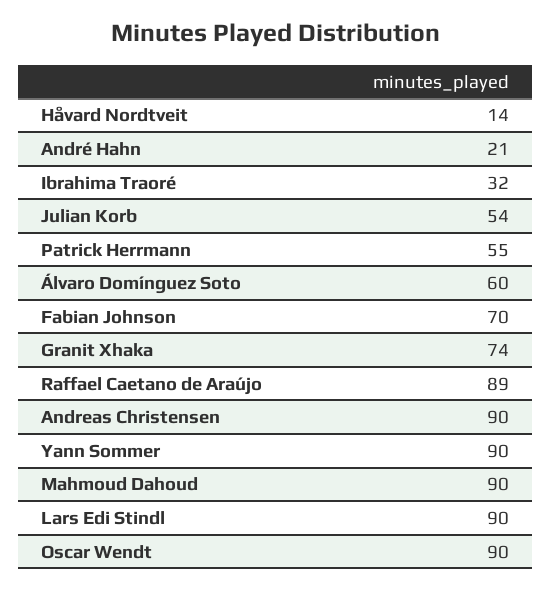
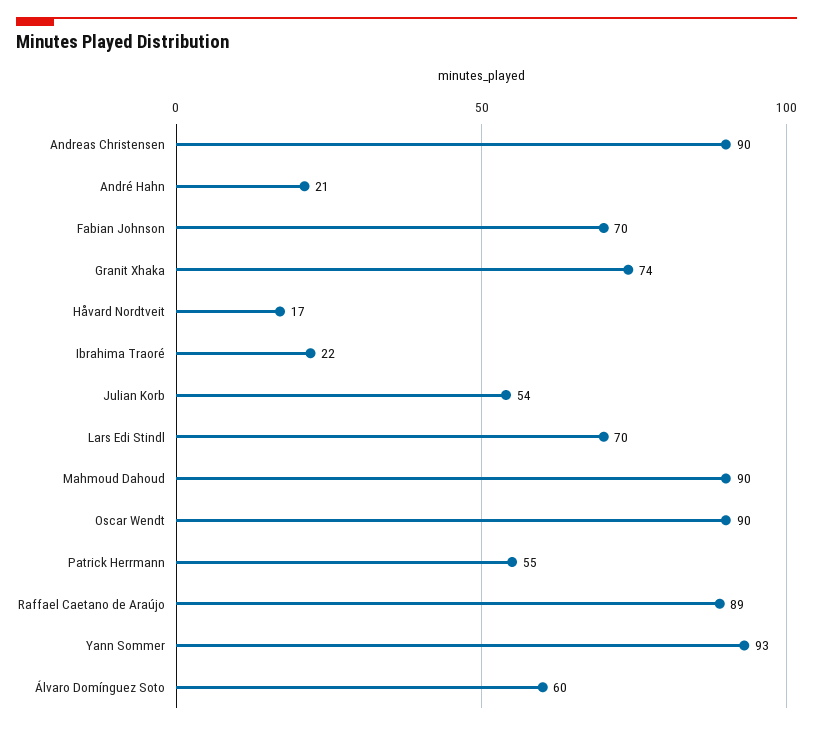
  {
-   "Håvard Nordtveit": 14,
+   "Håvard Nordtveit": 17,
    "André Hahn": 21,
-   "Ibrahima Traoré": 32,
+   "Ibrahima Traoré": 22,
    "Julian Korb": 54,
    "Patrick Herrmann": 55,
    "Álvaro Domínguez Soto": 60,
    "Fabian Johnson": 70,
    "Granit Xhaka": 74,
    "Raffael Caetano de Araújo": 89,
    "Andreas Christensen": 90,
-   "Yann Sommer": 90,
+   "Yann Sommer": 93,
    "Mahmoud Dahoud": 90,
-   "Lars Edi Stindl": 90,
+   "Lars Edi Stindl": 70,
    "Oscar Wendt": 90
  }

